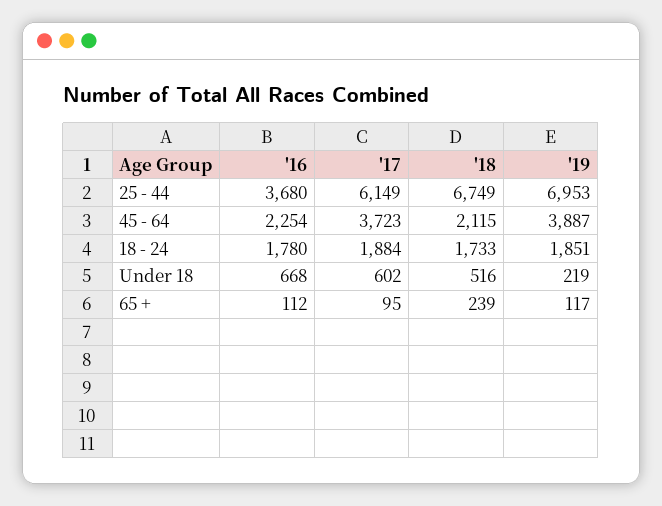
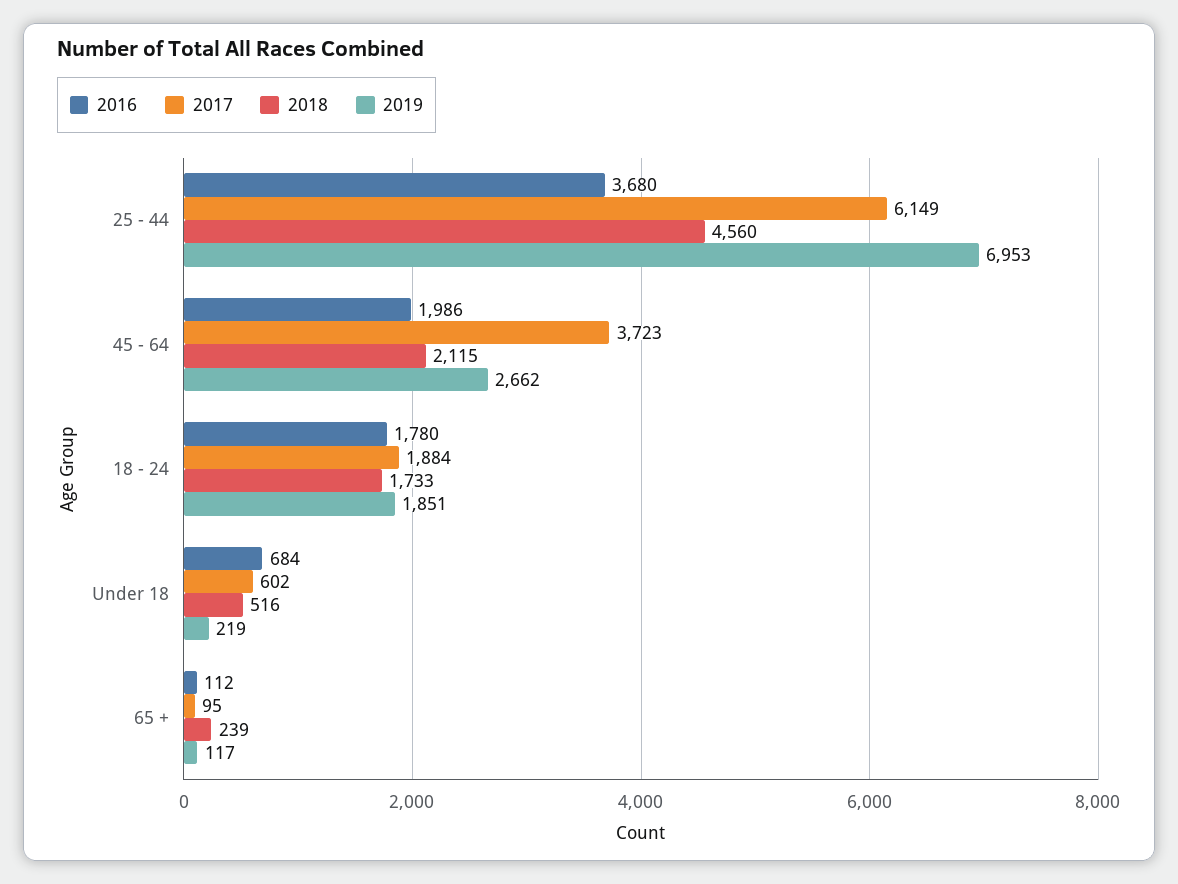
  {
    "'16": {
      "25 - 44": 3680,
-     "45 - 64": 2254,
+     "45 - 64": 1986,
      "18 - 24": 1780,
-     "Under 18": 668,
+     "Under 18": 684,
      "65 +": 112
    },
    "'17": {
      "25 - 44": 6149,
      "45 - 64": 3723,
      "18 - 24": 1884,
      "Under 18": 602,
      "65 +": 95
    },
    "'18": {
-     "25 - 44": 6749,
+     "25 - 44": 4560,
      "45 - 64": 2115,
      "18 - 24": 1733,
      "Under 18": 516,
      "65 +": 239
    },
    "'19": {
      "25 - 44": 6953,
-     "45 - 64": 3887,
+     "45 - 64": 2662,
      "18 - 24": 1851,
      "Under 18": 219,
      "65 +": 117
    }
  }

